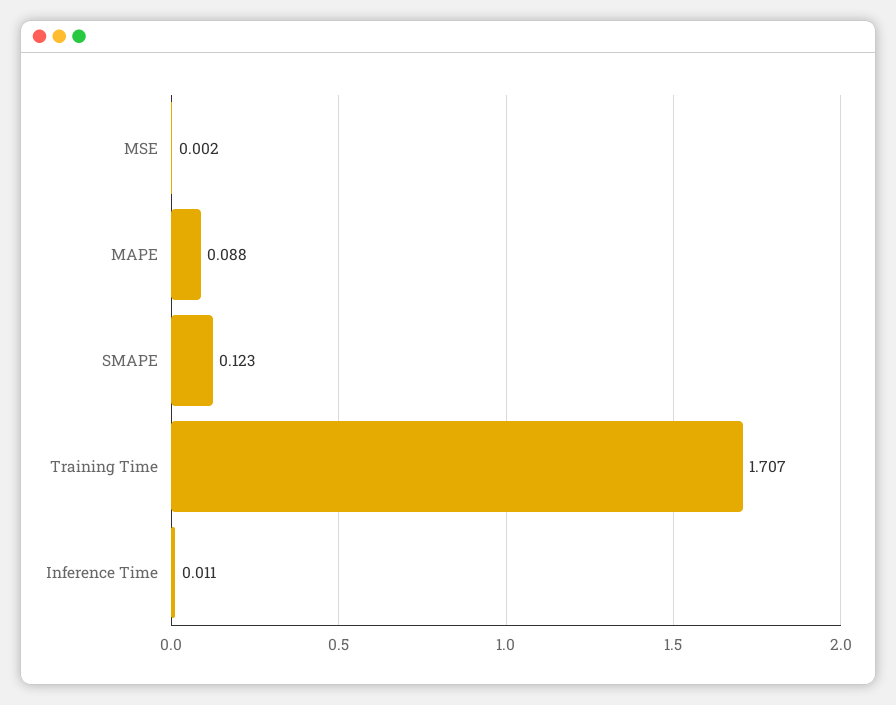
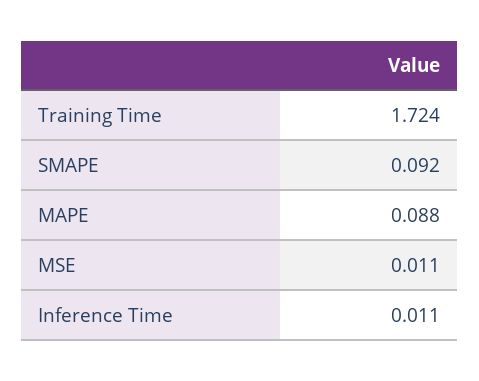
  {
-   "MSE": 0.002,
+   "MSE": 0.011,
    "MAPE": 0.088,
-   "SMAPE": 0.123,
+   "SMAPE": 0.092,
-   "Training Time": 1.707,
+   "Training Time": 1.724,
    "Inference Time": 0.011
  }

